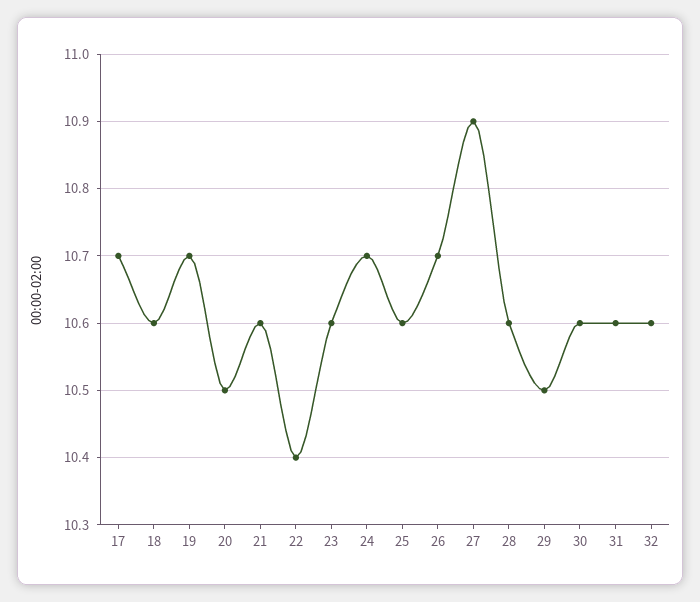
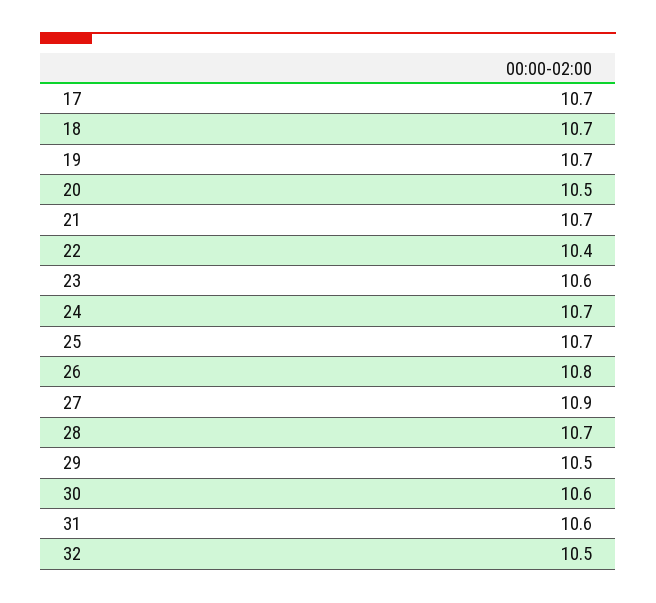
  {
    "17": 10.7,
-   "18": 10.6,
+   "18": 10.7,
    "19": 10.7,
    "20": 10.5,
-   "21": 10.6,
+   "21": 10.7,
    "22": 10.4,
    "23": 10.6,
    "24": 10.7,
-   "25": 10.6,
+   "25": 10.7,
-   "26": 10.7,
+   "26": 10.8,
    "27": 10.9,
-   "28": 10.6,
+   "28": 10.7,
    "29": 10.5,
    "30": 10.6,
    "31": 10.6,
-   "32": 10.6
+   "32": 10.5
  }

